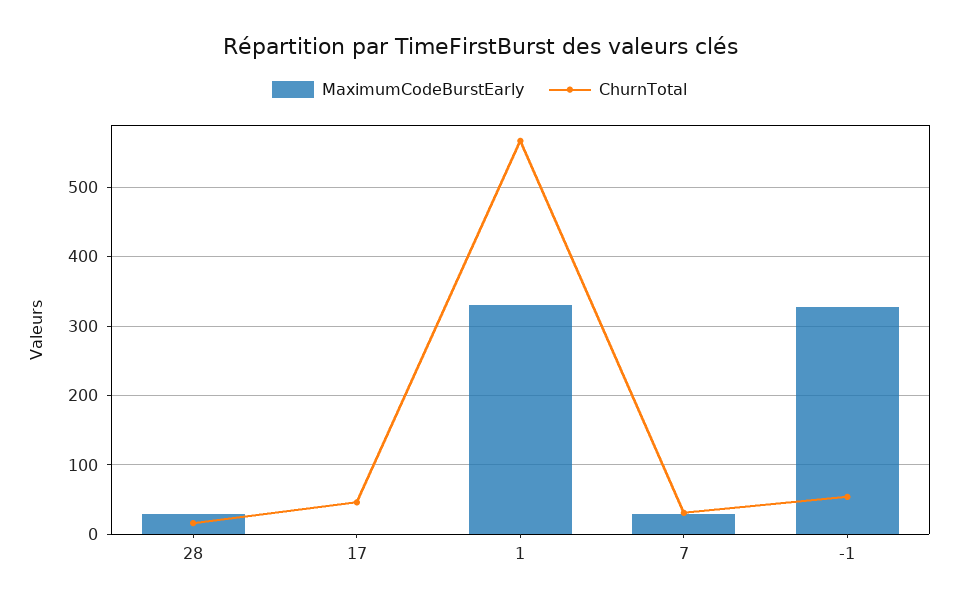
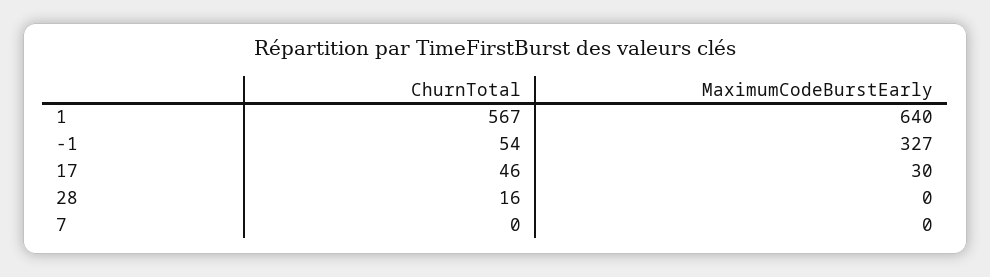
  {
    "MaximumCodeBurstEarly": {
-     "28": 30,
+     "28": 0,
-     "17": 0,
+     "17": 30,
-     "1": 330,
+     "1": 640,
-     "7": 30,
+     "7": 0,
      "-1": 327
    },
    "ChurnTotal": {
      "28": 16,
      "17": 46,
      "1": 567,
-     "7": 30,
+     "7": 0,
      "-1": 54
    }
  }

